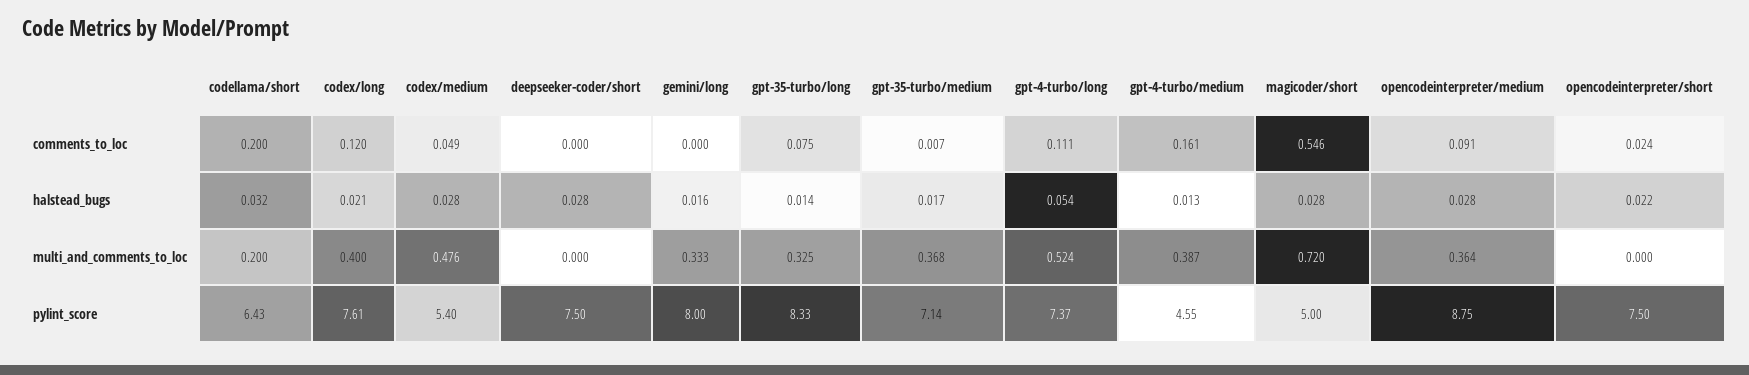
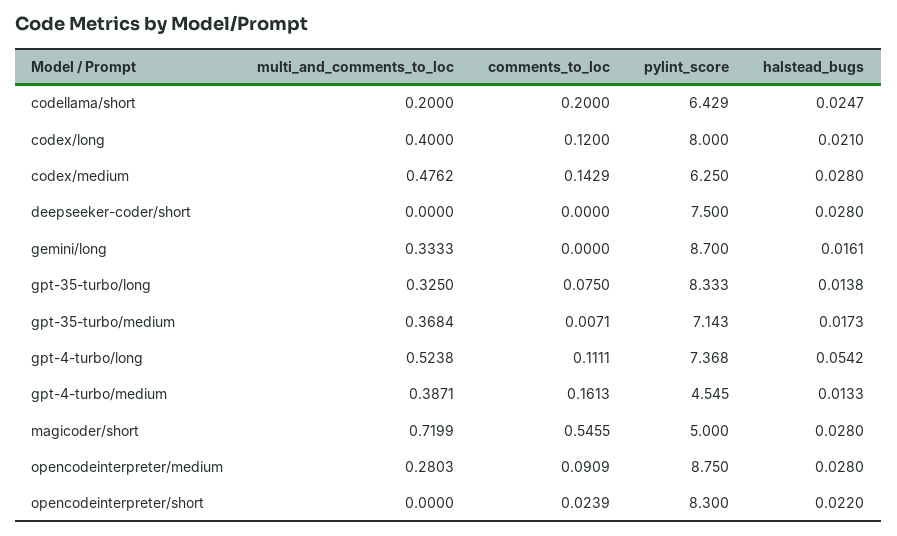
  {
    "codellama/short": {
      "comments_to_loc": 0.2,
-     "halstead_bugs": 0.032,
+     "halstead_bugs": 0.0247,
      "multi_and_comments_to_loc": 0.2,
      "pylint_score": 6.429
    },
    "codex/long": {
      "comments_to_loc": 0.12,
      "halstead_bugs": 0.021,
      "multi_and_comments_to_loc": 0.4,
-     "pylint_score": 7.61
+     "pylint_score": 8
    },
    "codex/medium": {
-     "comments_to_loc": 0.049,
+     "comments_to_loc": 0.1429,
      "halstead_bugs": 0.028,
      "multi_and_comments_to_loc": 0.4762,
-     "pylint_score": 5.4
+     "pylint_score": 6.25
    },
    "deepseeker-coder/short": {
      "comments_to_loc": 0,
      "halstead_bugs": 0.028,
      "multi_and_comments_to_loc": 0,
      "pylint_score": 7.5
    },
    "gemini/long": {
      "comments_to_loc": 0,
      "halstead_bugs": 0.0161,
      "multi_and_comments_to_loc": 0.3333,
-     "pylint_score": 8
+     "pylint_score": 8.7
    },
    "gpt-35-turbo/long": {
      "comments_to_loc": 0.075,
      "halstead_bugs": 0.0138,
      "multi_and_comments_to_loc": 0.325,
      "pylint_score": 8.333
    },
    "gpt-35-turbo/medium": {
      "comments_to_loc": 0.0071,
      "halstead_bugs": 0.0173,
      "multi_and_comments_to_loc": 0.3684,
      "pylint_score": 7.143
    },
    "gpt-4-turbo/long": {
      "comments_to_loc": 0.1111,
      "halstead_bugs": 0.0542,
      "multi_and_comments_to_loc": 0.5238,
      "pylint_score": 7.368
    },
    "gpt-4-turbo/medium": {
      "comments_to_loc": 0.1613,
      "halstead_bugs": 0.0133,
      "multi_and_comments_to_loc": 0.3871,
      "pylint_score": 4.545
    },
    "magicoder/short": {
      "comments_to_loc": 0.5455,
      "halstead_bugs": 0.028,
      "multi_and_comments_to_loc": 0.7199,
      "pylint_score": 5
    },
    "opencodeinterpreter/medium": {
      "comments_to_loc": 0.0909,
      "halstead_bugs": 0.028,
-     "multi_and_comments_to_loc": 0.364,
+     "multi_and_comments_to_loc": 0.2803,
      "pylint_score": 8.75
    },
    "opencodeinterpreter/short": {
      "comments_to_loc": 0.0239,
      "halstead_bugs": 0.022,
      "multi_and_comments_to_loc": 0,
-     "pylint_score": 7.5
+     "pylint_score": 8.3
    }
  }

